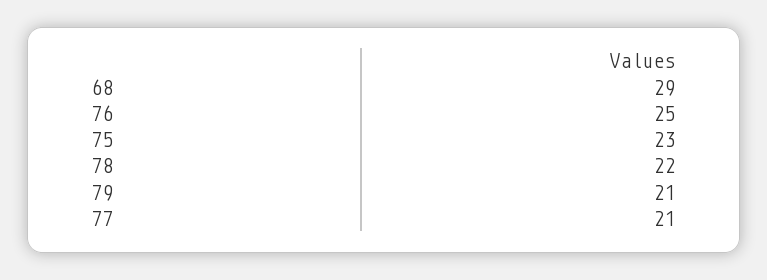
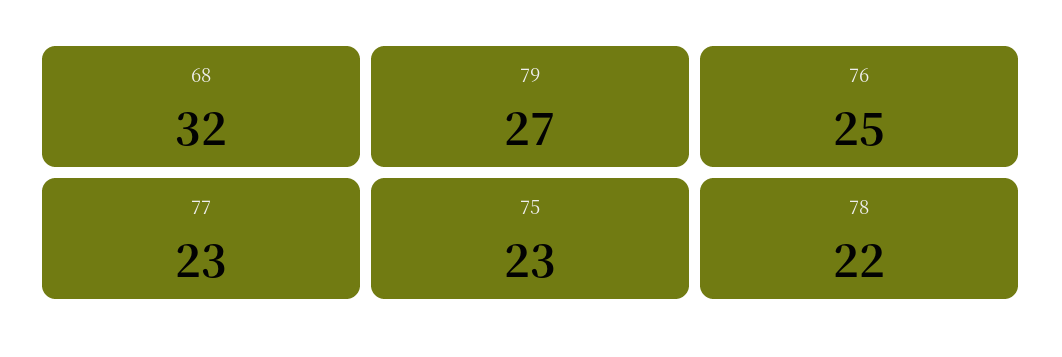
  {
-   "68": 29,
+   "68": 32,
    "76": 25,
    "75": 23,
    "78": 22,
-   "79": 21,
+   "79": 27,
-   "77": 21
+   "77": 23
  }

